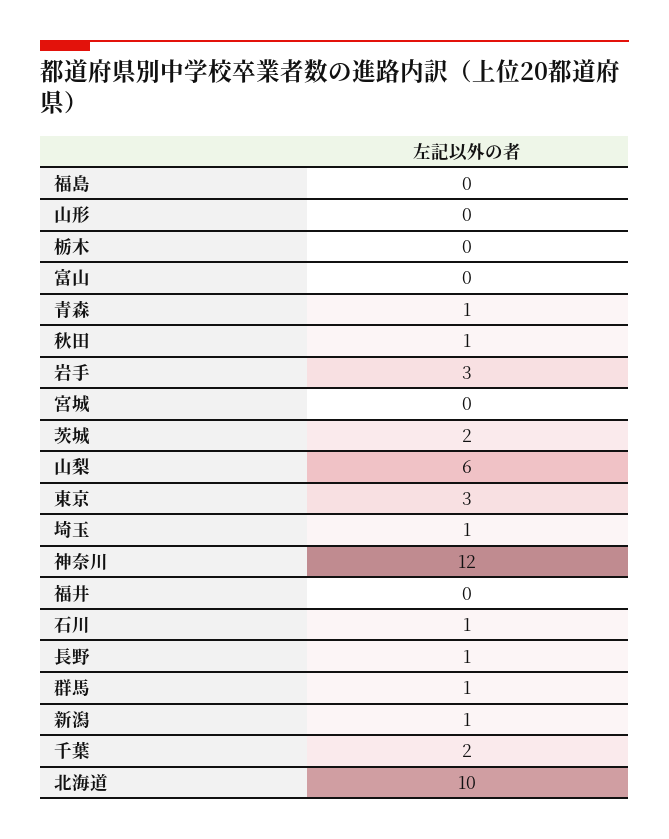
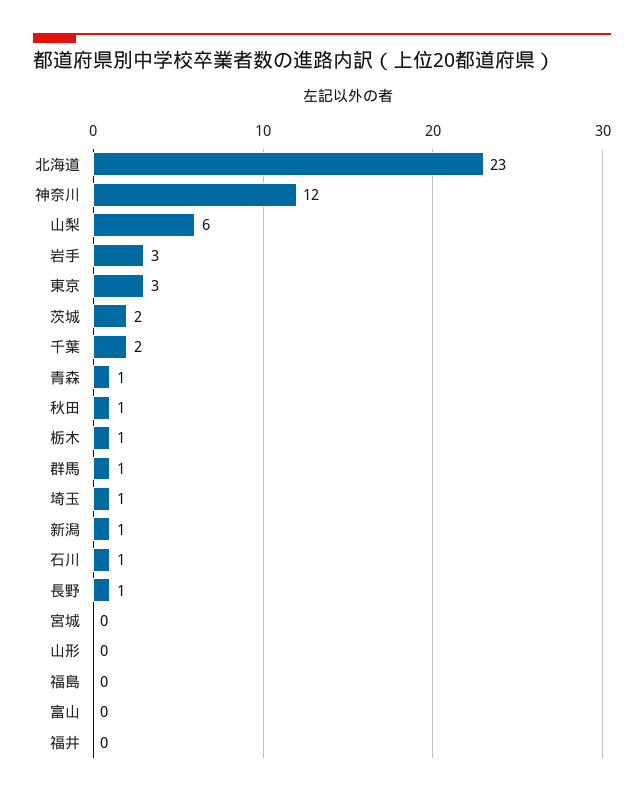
  {
    "福島": 0,
    "山形": 0,
-   "栃木": 0,
+   "栃木": 1,
    "富山": 0,
    "青森": 1,
    "秋田": 1,
    "岩手": 3,
    "宮城": 0,
    "茨城": 2,
    "山梨": 6,
    "東京": 3,
    "埼玉": 1,
    "神奈川": 12,
    "福井": 0,
    "石川": 1,
    "長野": 1,
    "群馬": 1,
    "新潟": 1,
    "千葉": 2,
-   "北海道": 10
+   "北海道": 23
  }

